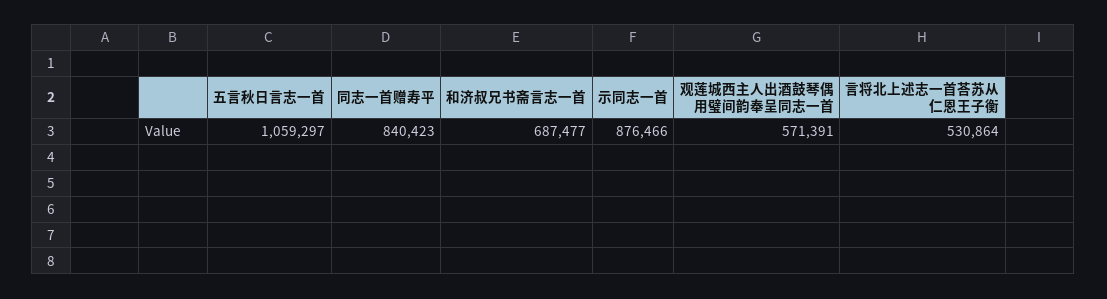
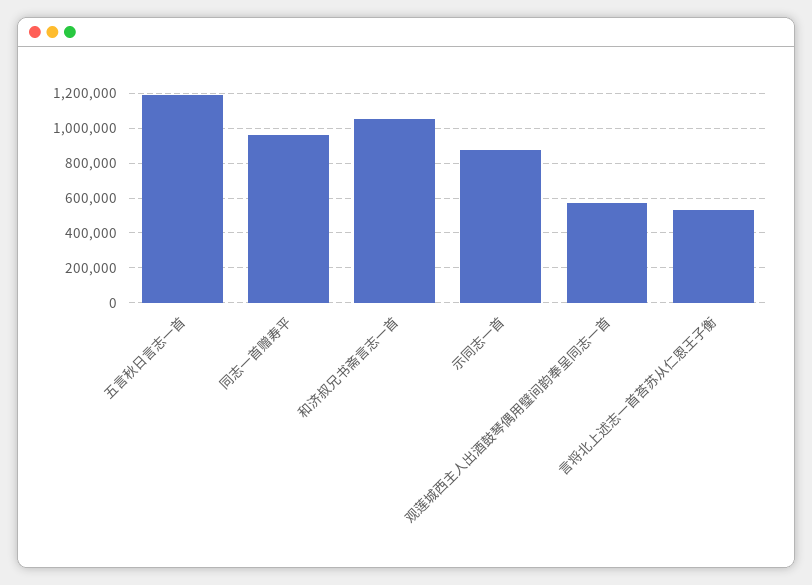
  {
-   "五言秋日言志一首": 1059297,
+   "五言秋日言志一首": 1200000,
-   "同志一首赠寿平": 840423,
+   "同志一首赠寿平": 950000,
-   "和济叔兄书斋言志一首": 687477,
+   "和济叔兄书斋言志一首": 1050000,
    "示同志一首": 876466,
    "观莲城西主人出酒鼓琴偶用璧间韵奉呈同志一首": 571391,
    "言将北上述志一首荅苏从仁恩王子衡": 530864
  }

